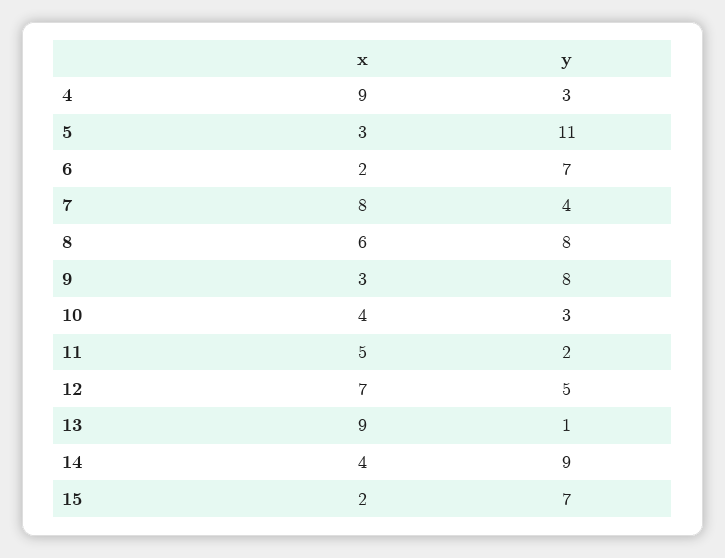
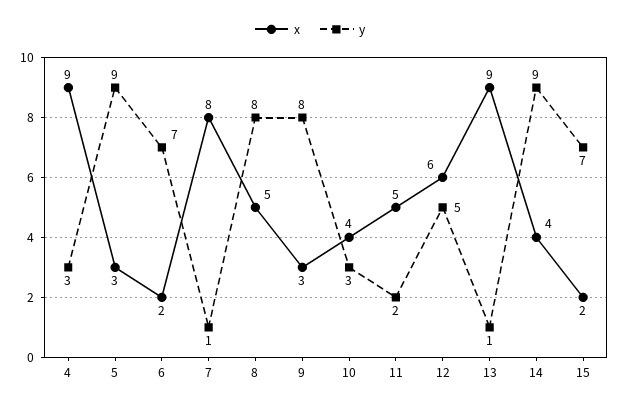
  {
    "x": {
      "4": 9,
      "5": 3,
      "6": 2,
      "7": 8,
-     "8": 6,
+     "8": 5,
      "9": 3,
      "10": 4,
      "11": 5,
-     "12": 7,
+     "12": 6,
      "13": 9,
      "14": 4,
      "15": 2
    },
    "y": {
      "4": 3,
-     "5": 11,
+     "5": 9,
      "6": 7,
-     "7": 4,
+     "7": 1,
      "8": 8,
      "9": 8,
      "10": 3,
      "11": 2,
      "12": 5,
      "13": 1,
      "14": 9,
      "15": 7
    }
  }

